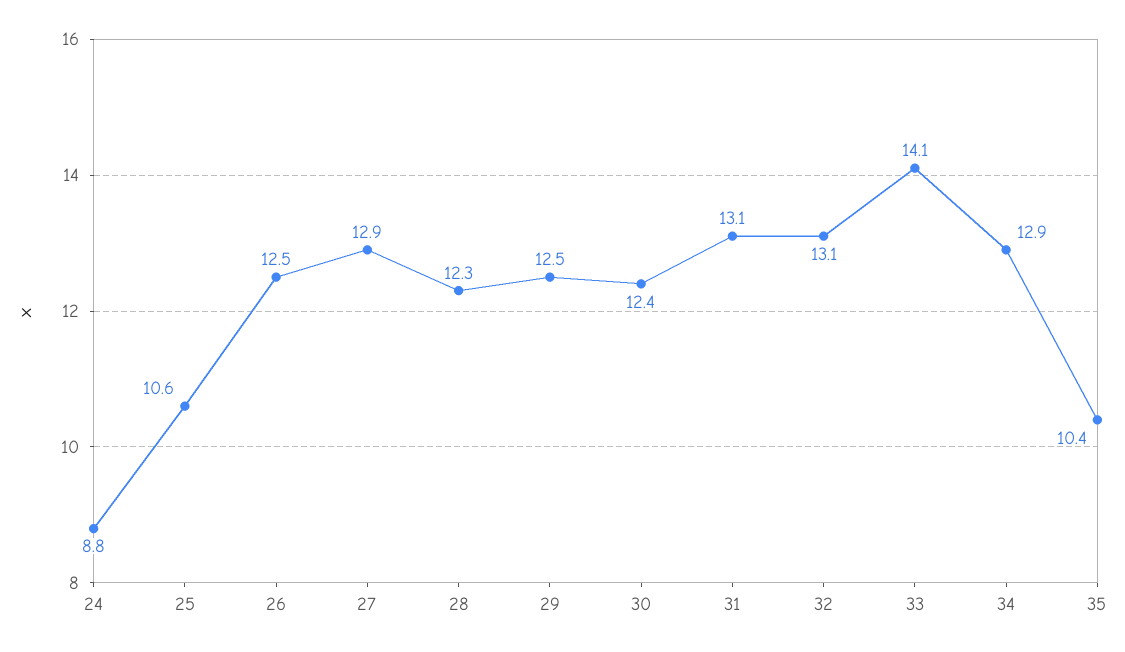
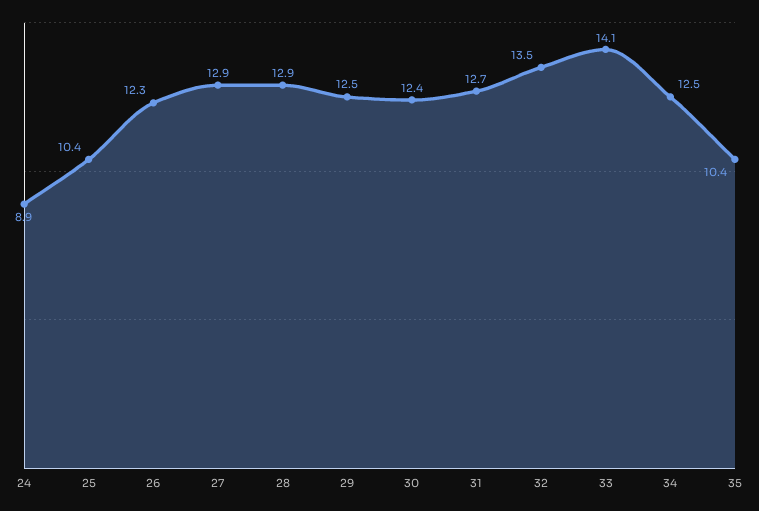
  {
-   "24": 8.8,
+   "24": 8.9,
-   "25": 10.6,
+   "25": 10.4,
-   "26": 12.5,
+   "26": 12.3,
    "27": 12.9,
-   "28": 12.3,
+   "28": 12.9,
    "29": 12.5,
    "30": 12.4,
-   "31": 13.1,
+   "31": 12.7,
-   "32": 13.1,
+   "32": 13.5,
    "33": 14.1,
-   "34": 12.9,
+   "34": 12.5,
    "35": 10.4
  }

